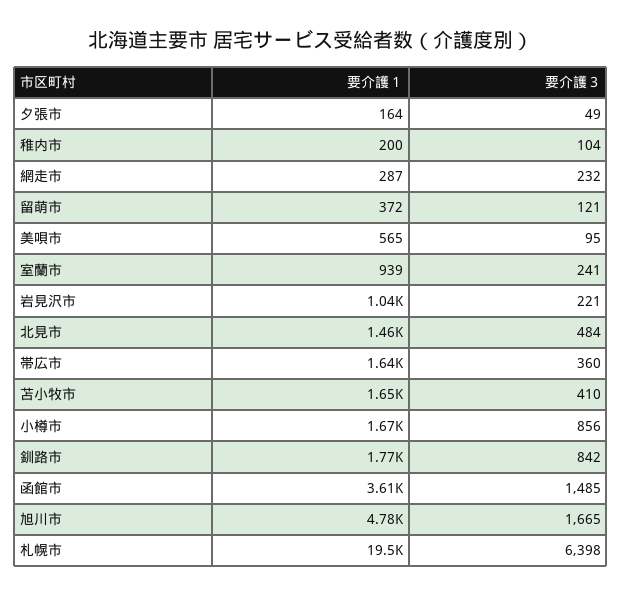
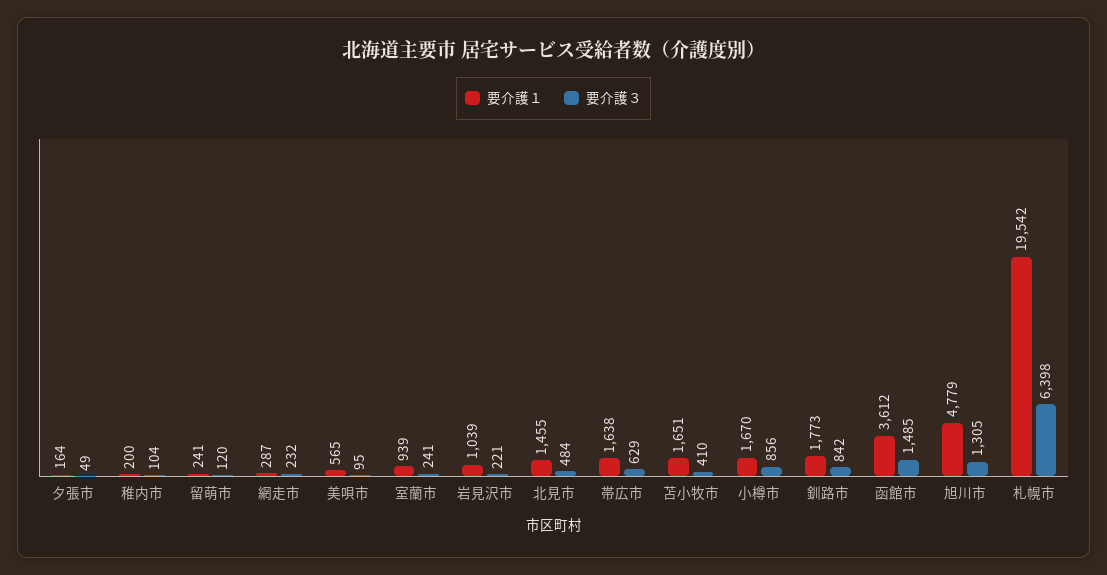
  {
    "要介護１": {
      "夕張市": 164,
      "稚内市": 200,
      "網走市": 287,
-     "留萌市": 372,
+     "留萌市": 241,
      "美唄市": 565,
      "室蘭市": 939,
      "岩見沢市": 1039,
      "北見市": 1455,
      "帯広市": 1638,
      "苫小牧市": 1651,
      "小樽市": 1670,
      "釧路市": 1773,
      "函館市": 3612,
      "旭川市": 4779,
      "札幌市": 19542
    },
    "要介護３": {
      "夕張市": 49,
      "稚内市": 104,
      "網走市": 232,
-     "留萌市": 121,
+     "留萌市": 120,
      "美唄市": 95,
      "室蘭市": 241,
      "岩見沢市": 221,
      "北見市": 484,
-     "帯広市": 360,
+     "帯広市": 629,
      "苫小牧市": 410,
      "小樽市": 856,
      "釧路市": 842,
      "函館市": 1485,
-     "旭川市": 1665,
+     "旭川市": 1305,
      "札幌市": 6398
    }
  }

